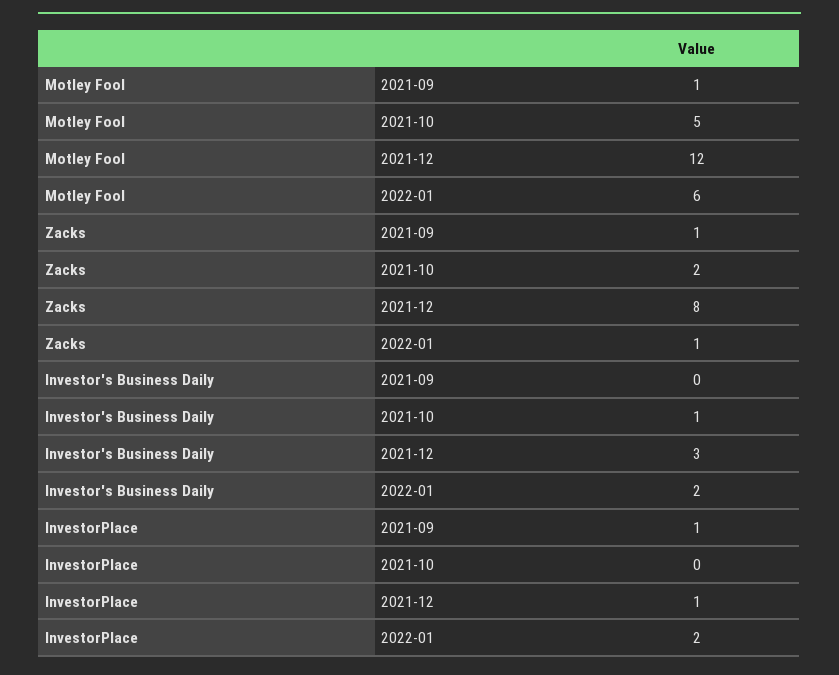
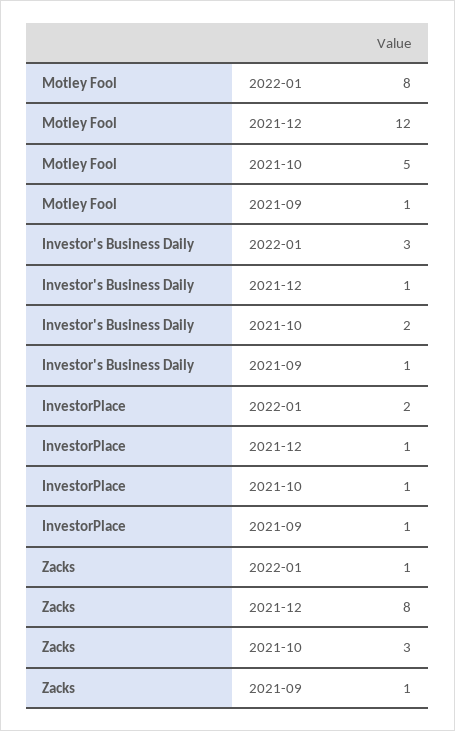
  {
    "Motley Fool": {
      "2021-09": 1,
      "2021-10": 5,
      "2021-12": 12,
-     "2022-01": 6
+     "2022-01": 8
    },
    "Zacks": {
      "2021-09": 1,
-     "2021-10": 2,
+     "2021-10": 3,
      "2021-12": 8,
      "2022-01": 1
    },
    "Investor's Business Daily": {
-     "2021-09": 0,
+     "2021-09": 1,
-     "2021-10": 1,
+     "2021-10": 2,
-     "2021-12": 3,
+     "2021-12": 1,
-     "2022-01": 2
+     "2022-01": 3
    },
    "InvestorPlace": {
      "2021-09": 1,
-     "2021-10": 0,
+     "2021-10": 1,
      "2021-12": 1,
      "2022-01": 2
    }
  }

